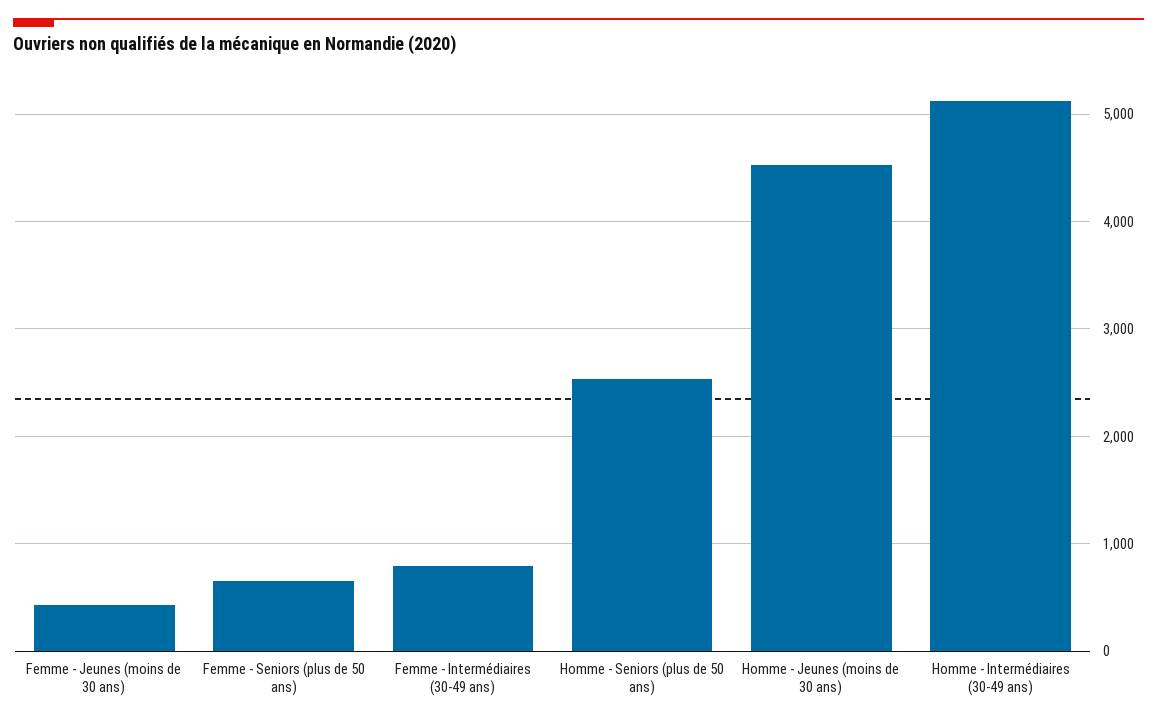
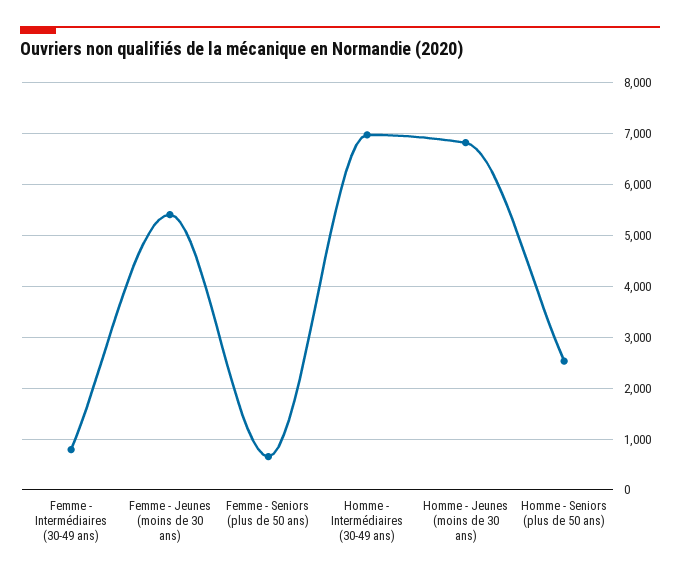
  {
-   "Femme - Jeunes (moins de 30 ans)": 400,
+   "Femme - Jeunes (moins de 30 ans)": 5400,
    "Femme - Seniors (plus de 50 ans)": 700,
    "Femme - Intermédiaires (30-49 ans)": 800,
    "Homme - Seniors (plus de 50 ans)": 2500,
-   "Homme - Jeunes (moins de 30 ans)": 4500,
+   "Homme - Jeunes (moins de 30 ans)": 6800,
-   "Homme - Intermédiaires (30-49 ans)": 5100
+   "Homme - Intermédiaires (30-49 ans)": 7000
  }

